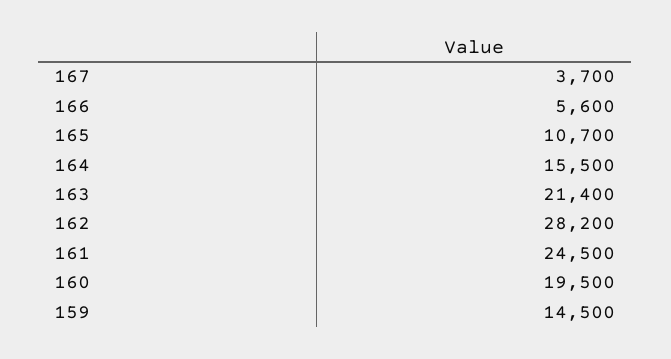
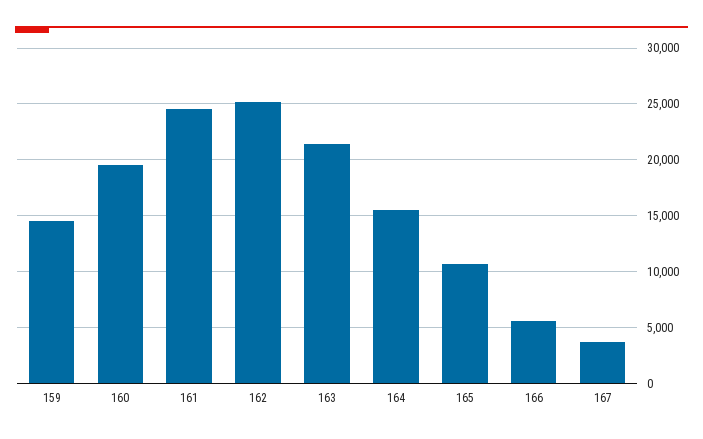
  {
    "167": 3700,
    "166": 5600,
    "165": 10700,
    "164": 15500,
    "163": 21400,
-   "162": 28200,
+   "162": 25000,
    "161": 24500,
    "160": 19500,
    "159": 14500
  }

